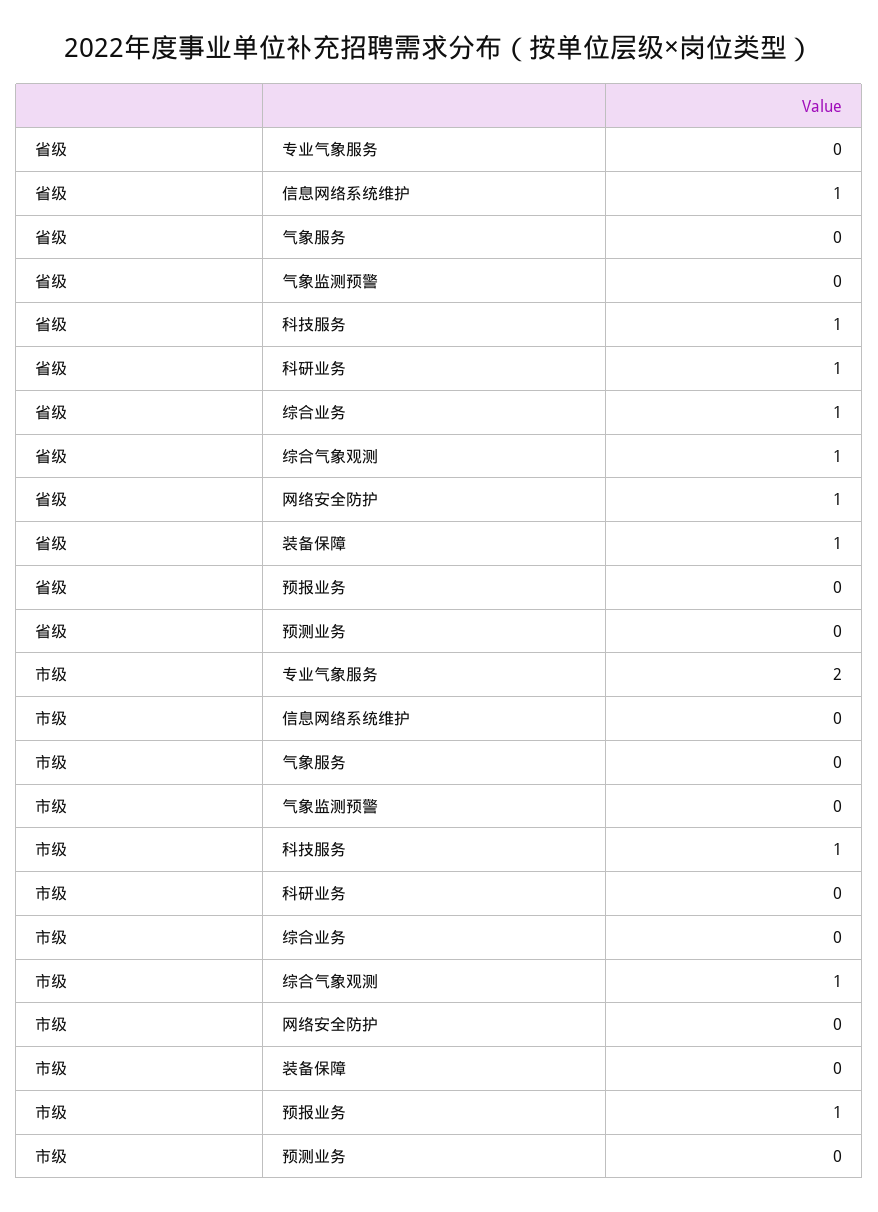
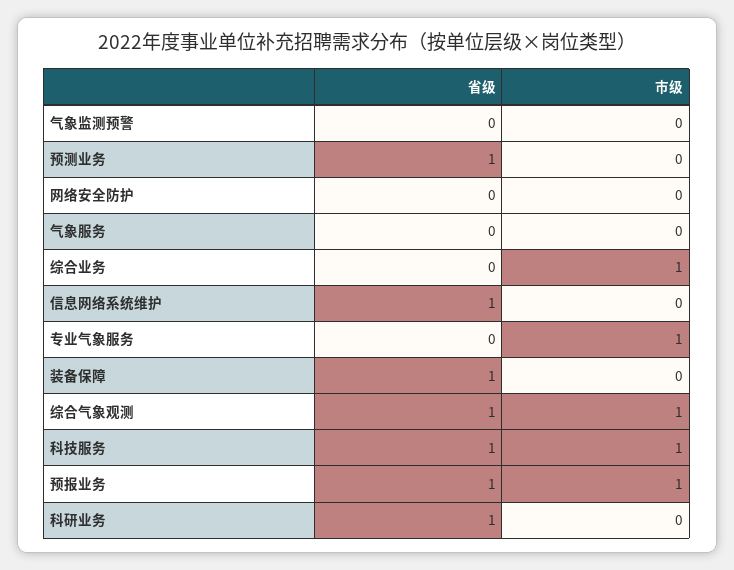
  {
    "省级": {
      "专业气象服务": 0,
      "信息网络系统维护": 1,
      "气象服务": 0,
      "气象监测预警": 0,
      "科技服务": 1,
      "科研业务": 1,
-     "综合业务": 1,
+     "综合业务": 0,
      "综合气象观测": 1,
-     "网络安全防护": 1,
+     "网络安全防护": 0,
      "装备保障": 1,
-     "预报业务": 0,
+     "预报业务": 1,
-     "预测业务": 0
+     "预测业务": 1
    },
    "市级": {
-     "专业气象服务": 2,
+     "专业气象服务": 1,
      "信息网络系统维护": 0,
      "气象服务": 0,
      "气象监测预警": 0,
      "科技服务": 1,
      "科研业务": 0,
-     "综合业务": 0,
+     "综合业务": 1,
      "综合气象观测": 1,
      "网络安全防护": 0,
      "装备保障": 0,
      "预报业务": 1,
      "预测业务": 0
    }
  }

